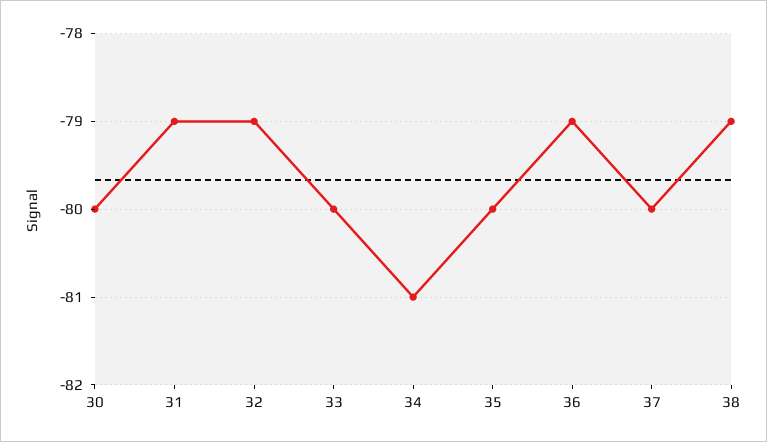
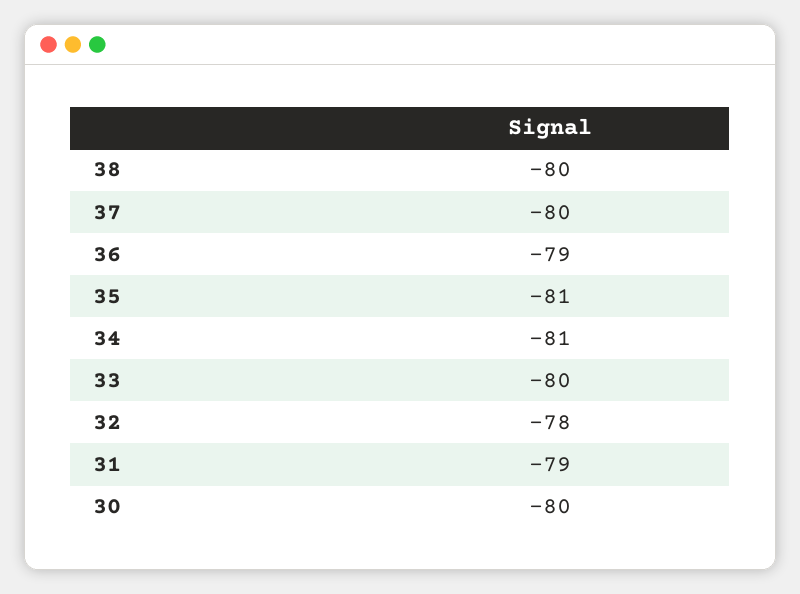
  {
    "30": -80,
    "31": -79,
-   "32": -79,
+   "32": -78,
    "33": -80,
    "34": -81,
-   "35": -80,
+   "35": -81,
    "36": -79,
    "37": -80,
-   "38": -79
+   "38": -80
  }

